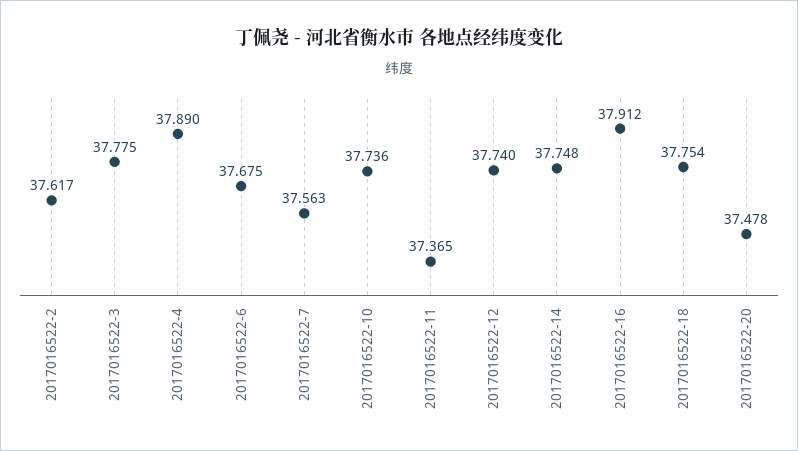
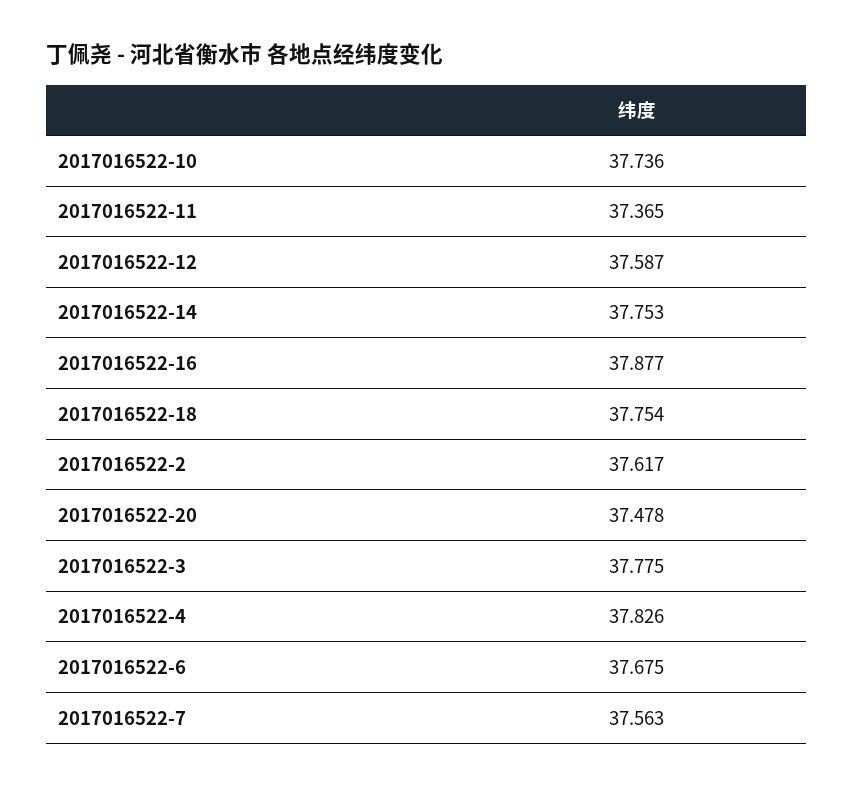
  {
    "2017016522-2": 37.617,
    "2017016522-3": 37.775,
-   "2017016522-4": 37.89,
+   "2017016522-4": 37.826,
    "2017016522-6": 37.675,
    "2017016522-7": 37.563,
    "2017016522-10": 37.736,
    "2017016522-11": 37.365,
-   "2017016522-12": 37.74,
+   "2017016522-12": 37.587,
-   "2017016522-14": 37.748,
+   "2017016522-14": 37.753,
-   "2017016522-16": 37.912,
+   "2017016522-16": 37.877,
    "2017016522-18": 37.754,
    "2017016522-20": 37.478
  }

